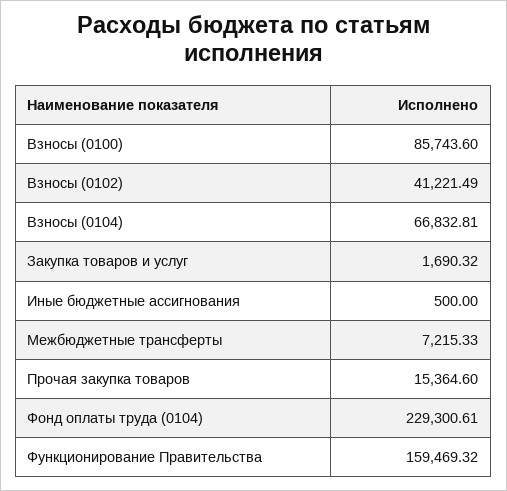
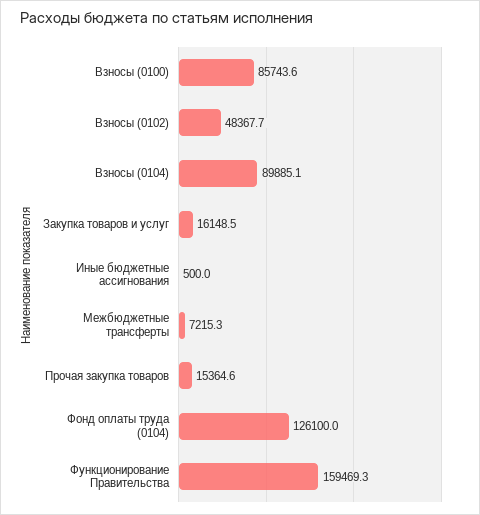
  {
    "Взносы (0100)": 85743.6,
-   "Взносы (0102)": 41221.49,
+   "Взносы (0102)": 48367.7,
-   "Взносы (0104)": 66832.81,
+   "Взносы (0104)": 89885.1,
-   "Закупка товаров и услуг": 1690.32,
+   "Закупка товаров и услуг": 16148.5,
    "Иные бюджетные ассигнования": 500,
    "Межбюджетные трансферты": 7215.33,
    "Прочая закупка товаров": 15364.6,
-   "Фонд оплаты труда (0104)": 229300.61,
+   "Фонд оплаты труда (0104)": 126100,
    "Функционирование Правительства": 159469.32
  }

